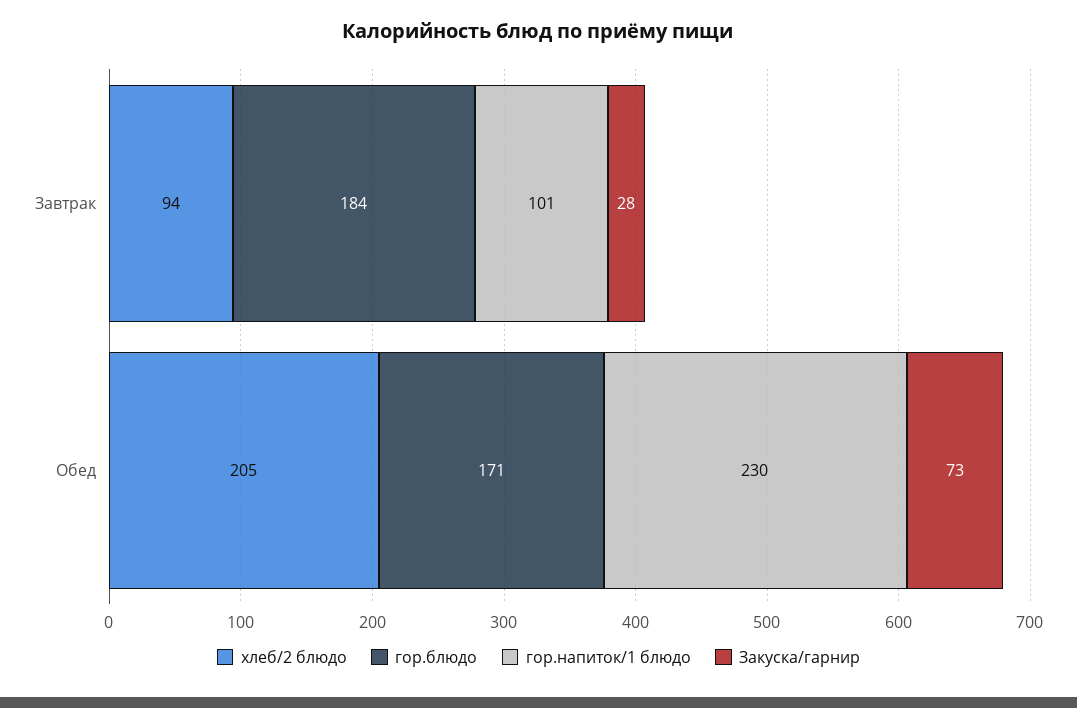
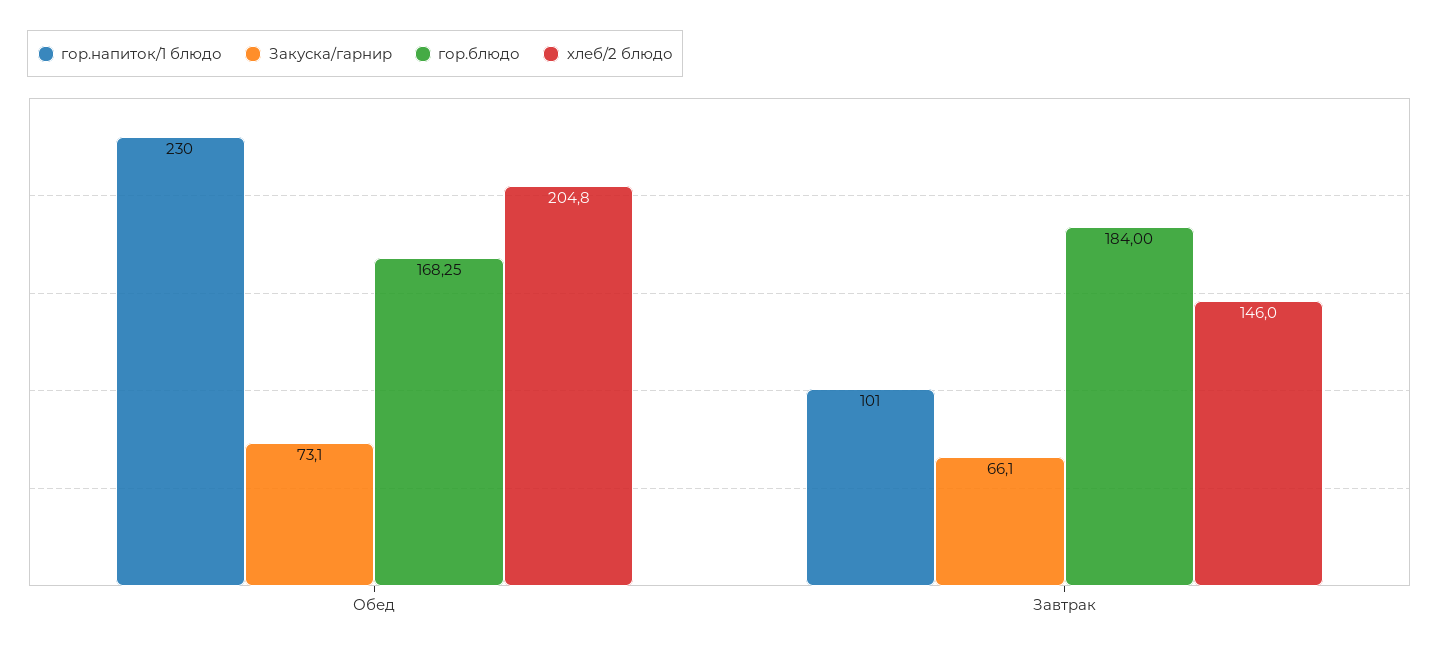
  {
    "хлеб/2 блюдо": {
-     "Завтрак": 94,
+     "Завтрак": 146,
      "Обед": 204.8
    },
    "гор.блюдо": {
      "Завтрак": 184,
-     "Обед": 171
+     "Обед": 168.25
    },
    "гор.напиток/1 блюдо": {
      "Завтрак": 101,
      "Обед": 230
    },
    "Закуска/гарнир": {
-     "Завтрак": 28,
+     "Завтрак": 66.1,
      "Обед": 73.1
    }
  }

